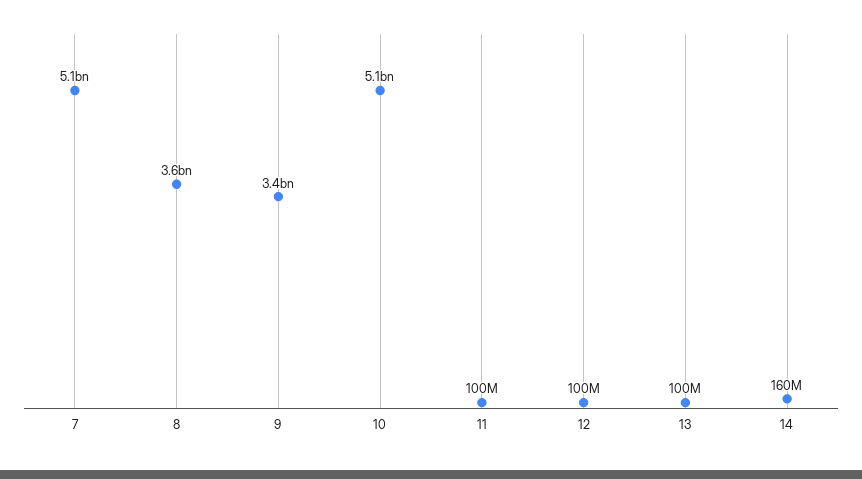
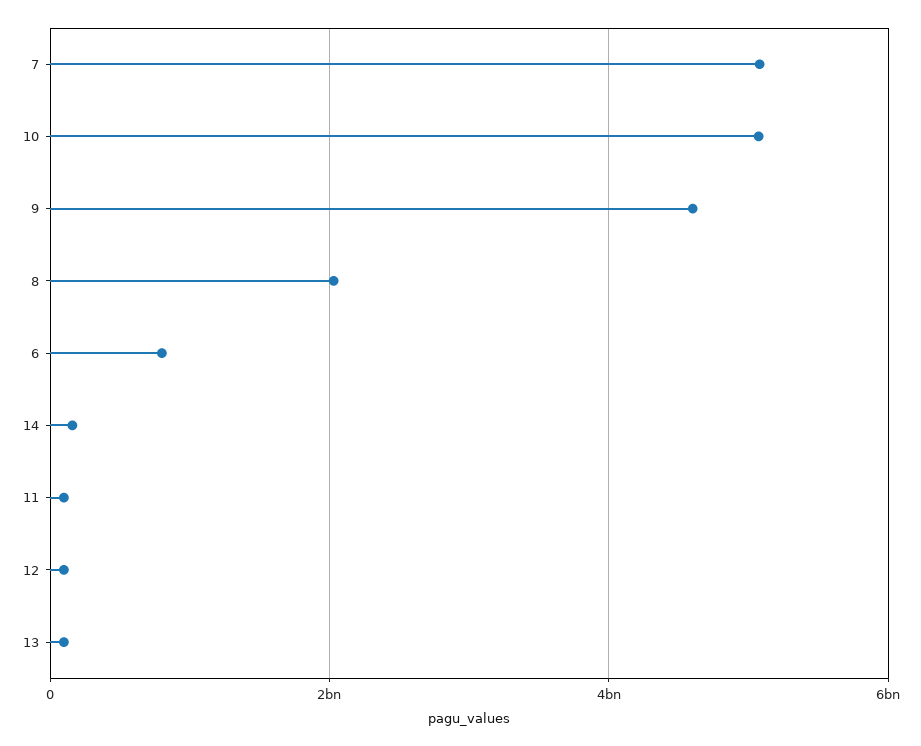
  {
    "7": 5100000000,
-   "8": 3600000000,
+   "8": 2000000000,
-   "9": 3400000000,
+   "9": 4600000000,
    "10": 5100000000,
    "11": 100000000,
    "12": 100000000,
    "13": 100000000,
-   "14": 160000000
+   "14": 160000000,
+   "6": 800000000
  }

